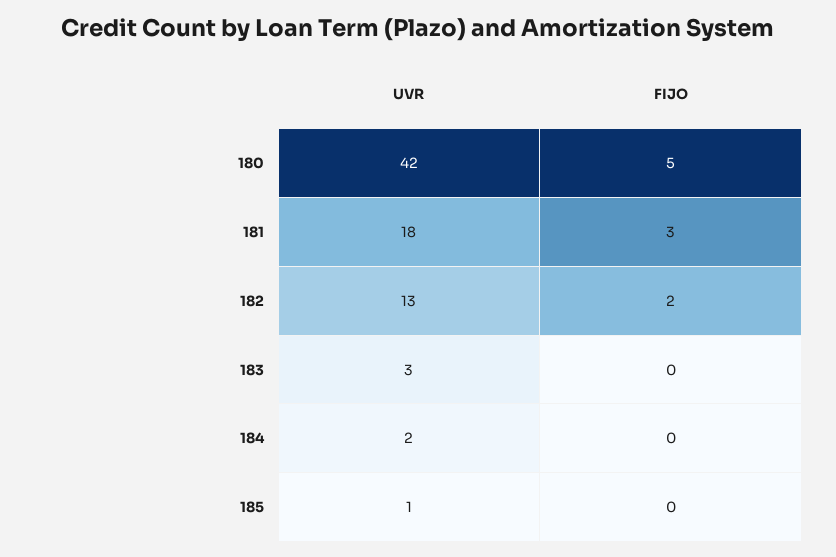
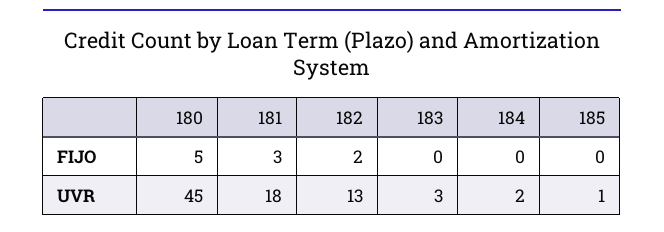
  {
    "UVR": {
-     "180": 42,
+     "180": 45,
      "181": 18,
      "182": 13,
      "183": 3,
      "184": 2,
      "185": 1
    },
    "FIJO": {
      "180": 5,
      "181": 3,
      "182": 2,
      "183": 0,
      "184": 0,
      "185": 0
    }
  }

